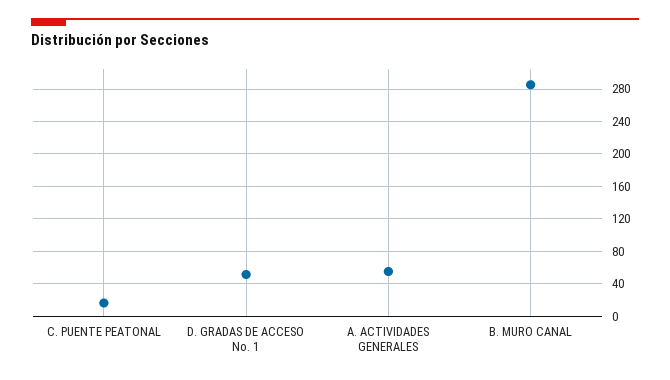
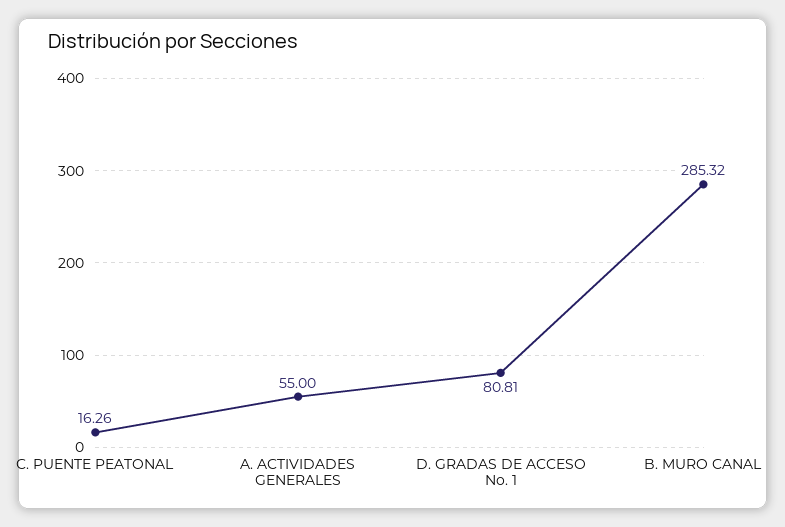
  {
    "C. PUENTE PEATONAL": 16.26,
-   "D. GRADAS DE ACCESO No. 1": 50,
+   "D. GRADAS DE ACCESO No. 1": 80.81,
    "A. ACTIVIDADES GENERALES": 55,
    "B. MURO CANAL": 285.32
  }

